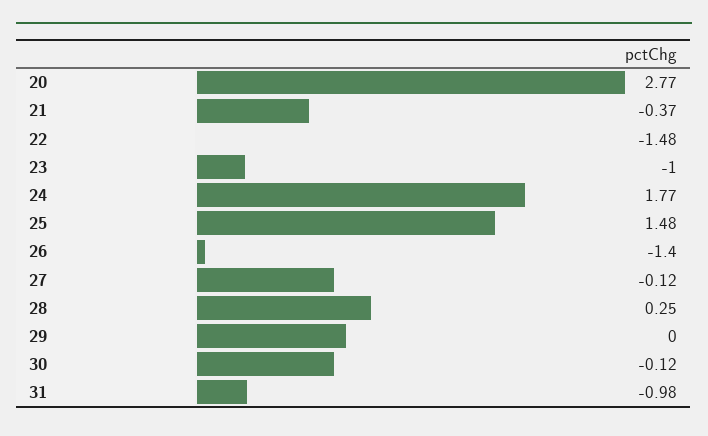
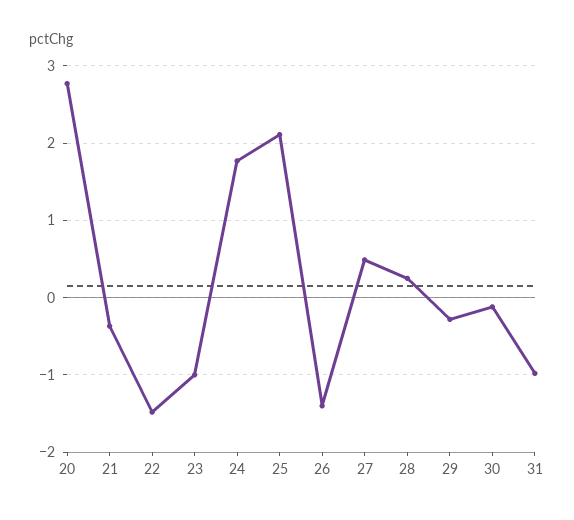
  {
    "20": 2.77,
    "21": -0.37,
    "22": -1.48,
    "23": -1,
    "24": 1.77,
-   "25": 1.48,
+   "25": 2.1,
    "26": -1.4,
-   "27": -0.12,
+   "27": 0.5,
    "28": 0.25,
-   "29": 0,
+   "29": -0.3,
    "30": -0.12,
    "31": -0.98
  }

